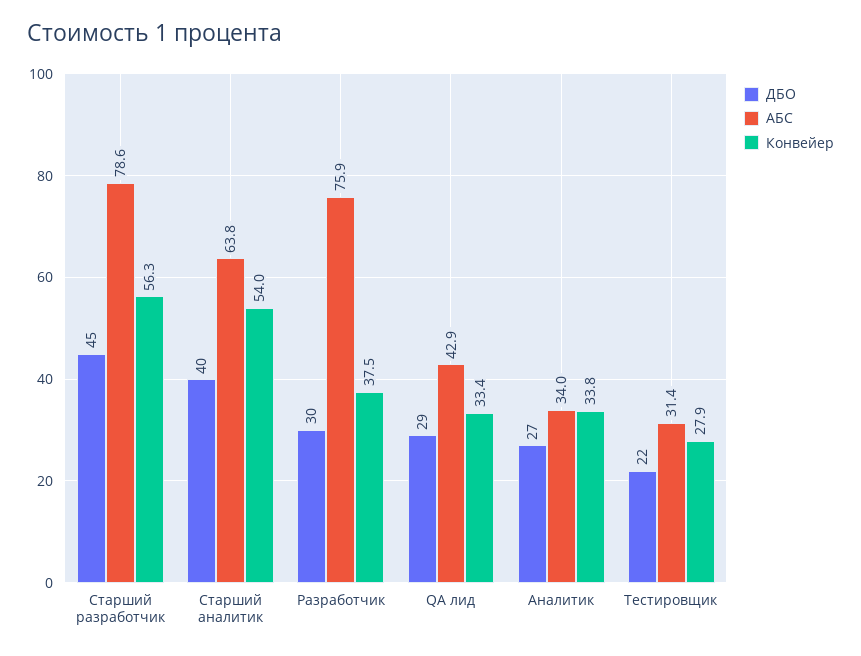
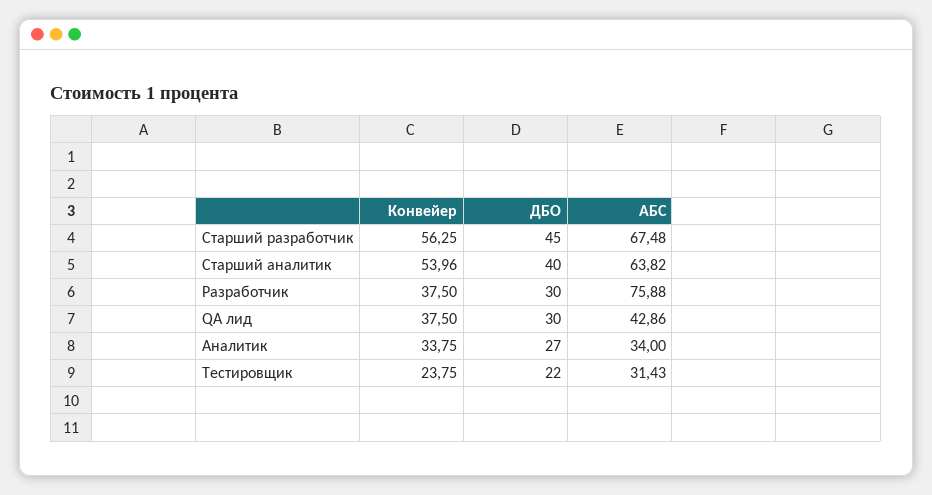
  {
    "ДБО": {
      "Старший разработчик": 45,
      "Старший аналитик": 40,
      "Разработчик": 30,
-     "QA лид": 29,
+     "QA лид": 30,
      "Аналитик": 27,
      "Тестировщик": 22
    },
    "АБС": {
-     "Старший разработчик": 78.6,
+     "Старший разработчик": 67.48,
      "Старший аналитик": 63.82,
      "Разработчик": 75.88,
      "QA лид": 42.86,
      "Аналитик": 34,
      "Тестировщик": 31.43
    },
    "Конвейер": {
      "Старший разработчик": 56.25,
      "Старший аналитик": 53.96,
      "Разработчик": 37.5,
-     "QA лид": 33.4,
+     "QA лид": 37.5,
      "Аналитик": 33.75,
-     "Тестировщик": 27.9
+     "Тестировщик": 23.75
    }
  }

